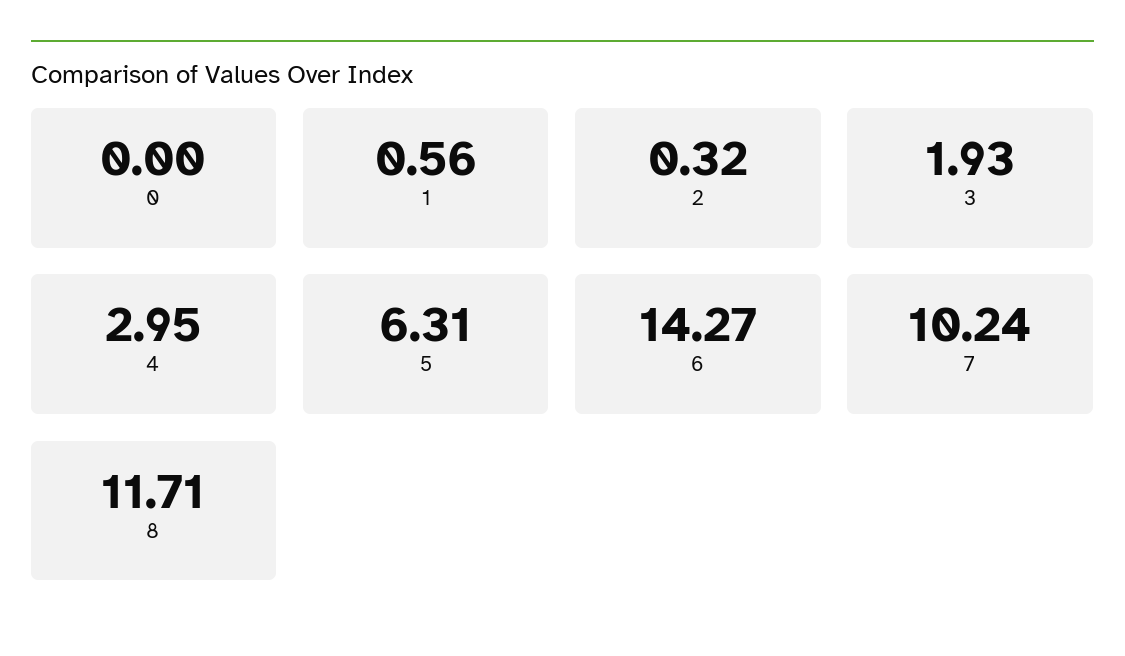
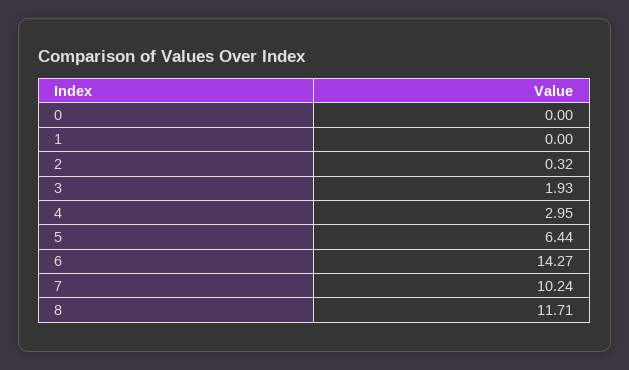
  {
    "0": 0,
-   "1": 0.56,
+   "1": 0,
    "2": 0.32,
    "3": 1.93,
    "4": 2.95,
-   "5": 6.31,
+   "5": 6.44,
    "6": 14.27,
    "7": 10.24,
    "8": 11.71
  }

